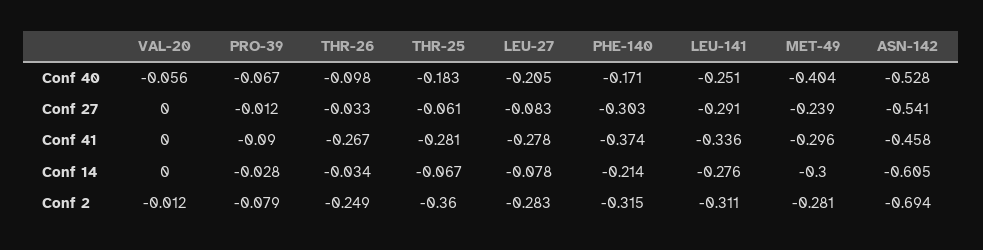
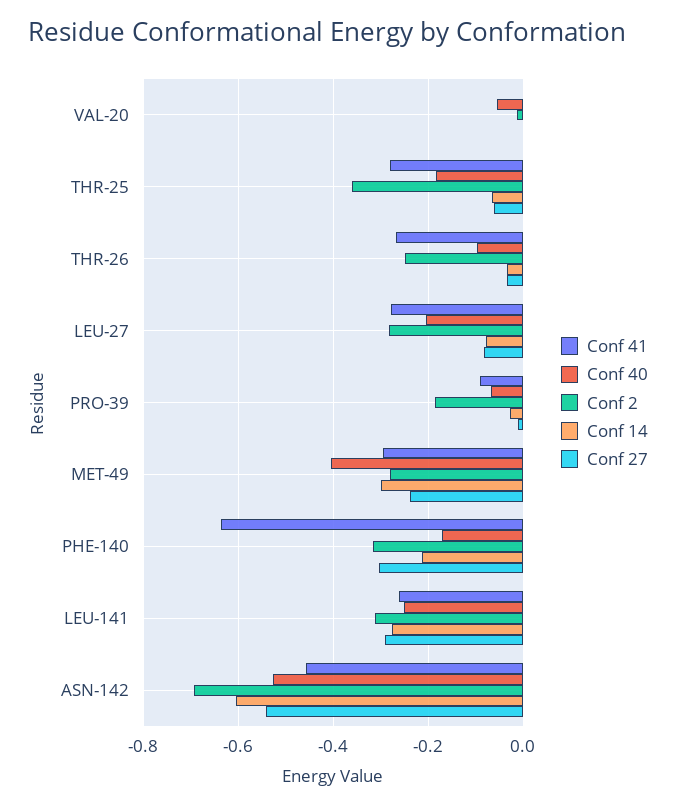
  {
    "Conf 40": {
      "VAL-20": -0.056,
      "PRO-39": -0.067,
      "THR-26": -0.098,
      "THR-25": -0.183,
      "LEU-27": -0.205,
      "PHE-140": -0.171,
      "LEU-141": -0.251,
      "MET-49": -0.404,
      "ASN-142": -0.528
    },
    "Conf 27": {
      "VAL-20": 0,
      "PRO-39": -0.012,
      "THR-26": -0.033,
      "THR-25": -0.061,
      "LEU-27": -0.083,
      "PHE-140": -0.303,
      "LEU-141": -0.291,
      "MET-49": -0.239,
      "ASN-142": -0.541
    },
    "Conf 41": {
      "VAL-20": 0,
      "PRO-39": -0.09,
      "THR-26": -0.267,
      "THR-25": -0.281,
      "LEU-27": -0.278,
-     "PHE-140": -0.374,
+     "PHE-140": -0.64,
-     "LEU-141": -0.336,
+     "LEU-141": -0.26,
      "MET-49": -0.296,
      "ASN-142": -0.458
    },
    "Conf 14": {
      "VAL-20": 0,
      "PRO-39": -0.028,
      "THR-26": -0.034,
      "THR-25": -0.067,
      "LEU-27": -0.078,
      "PHE-140": -0.214,
      "LEU-141": -0.276,
      "MET-49": -0.3,
      "ASN-142": -0.605
    },
    "Conf 2": {
      "VAL-20": -0.012,
-     "PRO-39": -0.079,
+     "PRO-39": -0.18,
      "THR-26": -0.249,
      "THR-25": -0.36,
      "LEU-27": -0.283,
      "PHE-140": -0.315,
      "LEU-141": -0.311,
      "MET-49": -0.281,
      "ASN-142": -0.694
    }
  }

